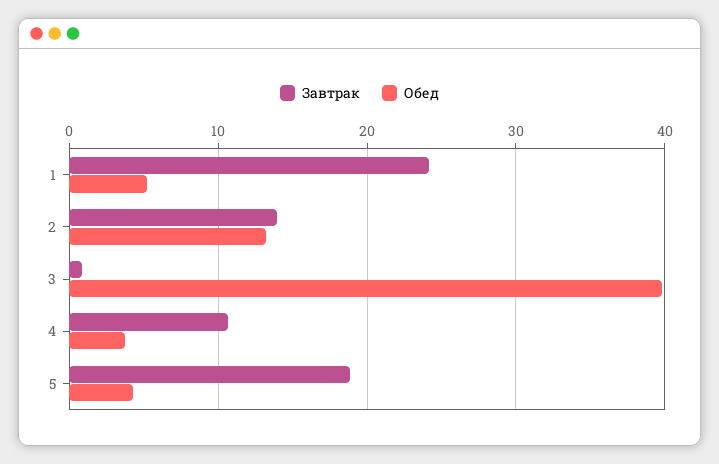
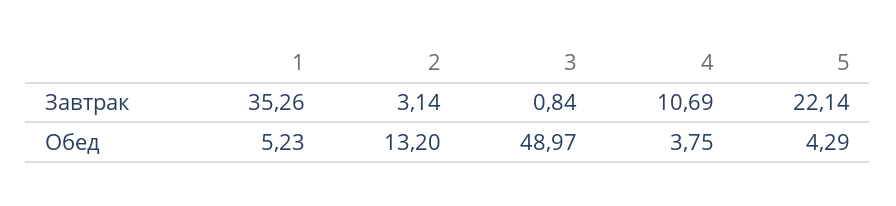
  {
    "Завтрак": {
-     "1": 24,
+     "1": 35.26,
-     "2": 14,
+     "2": 3.14,
      "3": 0.84,
      "4": 10.69,
-     "5": 19
+     "5": 22.14
    },
    "Обед": {
      "1": 5.23,
      "2": 13.2,
-     "3": 40,
+     "3": 48.97,
      "4": 3.75,
      "5": 4.29
    }
  }

